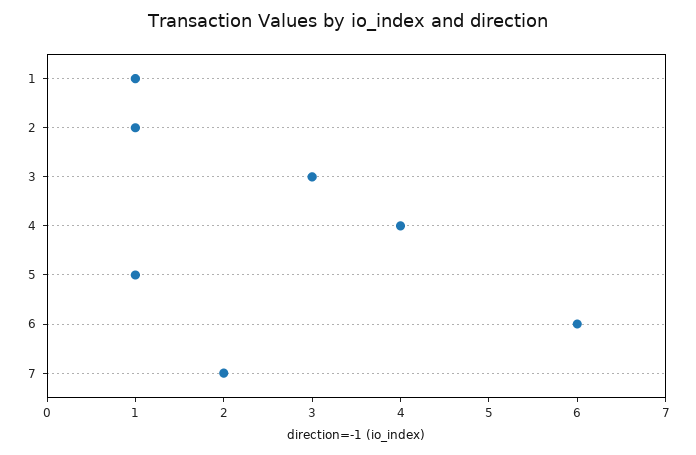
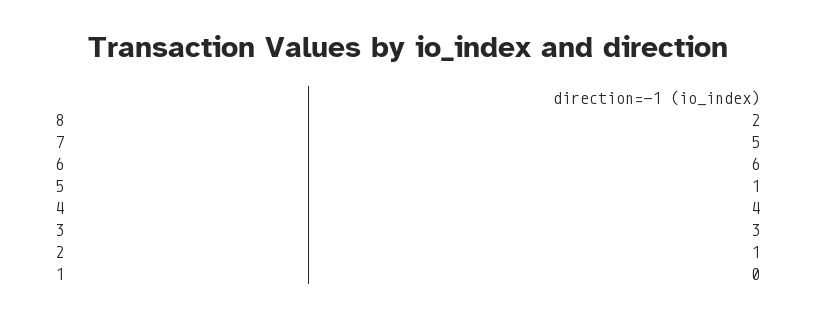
  {
-   "1": 1,
+   "1": 0,
    "2": 1,
    "3": 3,
    "4": 4,
    "5": 1,
    "6": 6,
-   "7": 2
+   "7": 5,
+   "8": 2
  }

